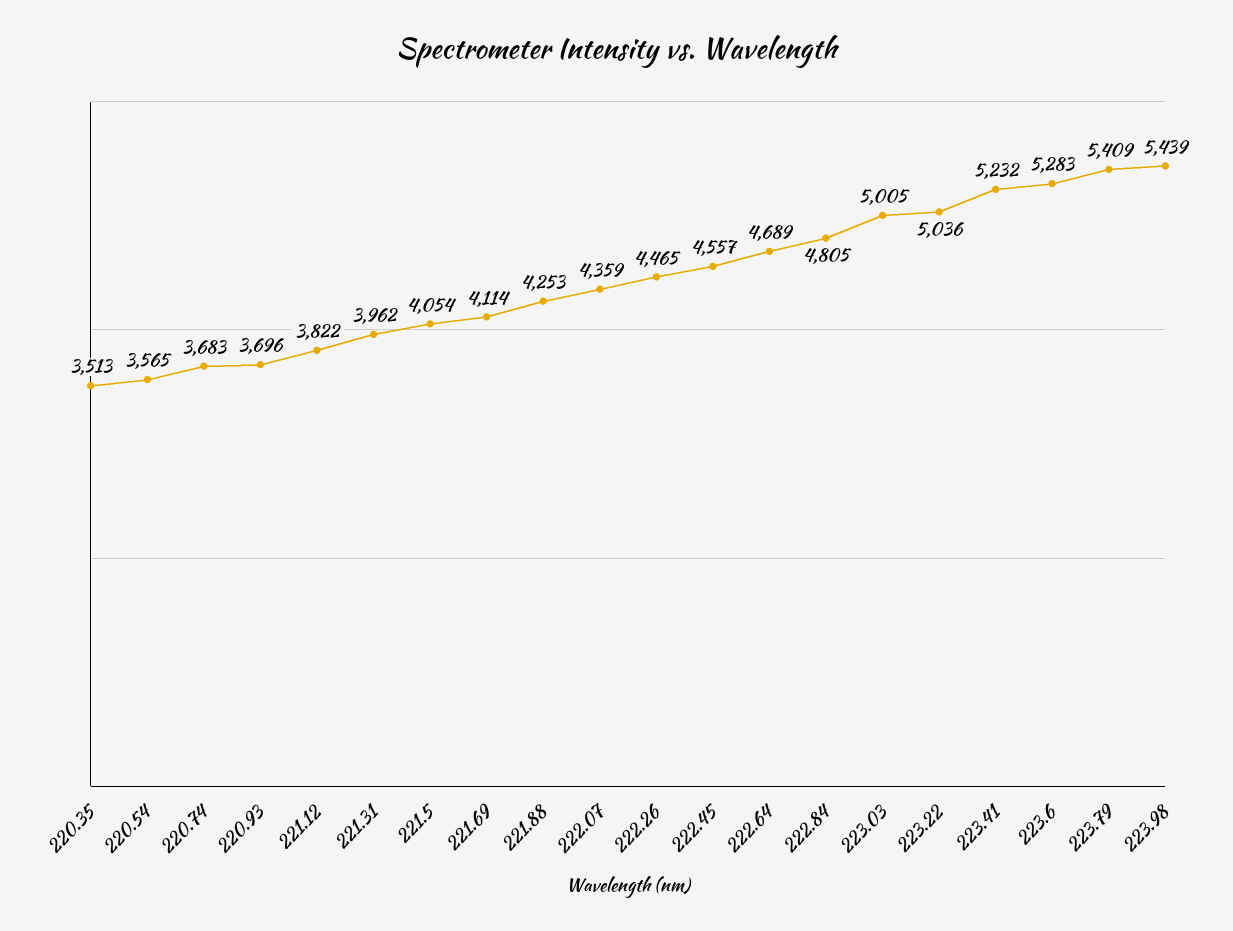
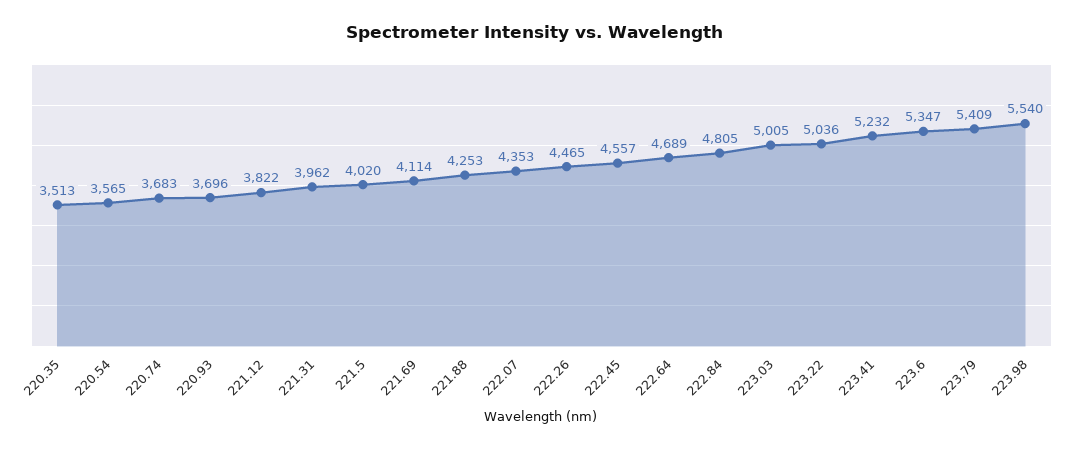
  {
    "220.35": 3513,
    "220.54": 3565,
    "220.74": 3683,
    "220.93": 3696,
    "221.12": 3822,
    "221.31": 3962,
-   "221.5": 4054,
+   "221.5": 4020,
    "221.69": 4114,
    "221.88": 4253,
-   "222.07": 4359,
+   "222.07": 4353,
    "222.26": 4465,
    "222.45": 4557,
    "222.64": 4689,
    "222.84": 4805,
    "223.03": 5005,
    "223.22": 5036,
    "223.41": 5232,
-   "223.6": 5283,
+   "223.6": 5347,
    "223.79": 5409,
-   "223.98": 5439
+   "223.98": 5540
  }

